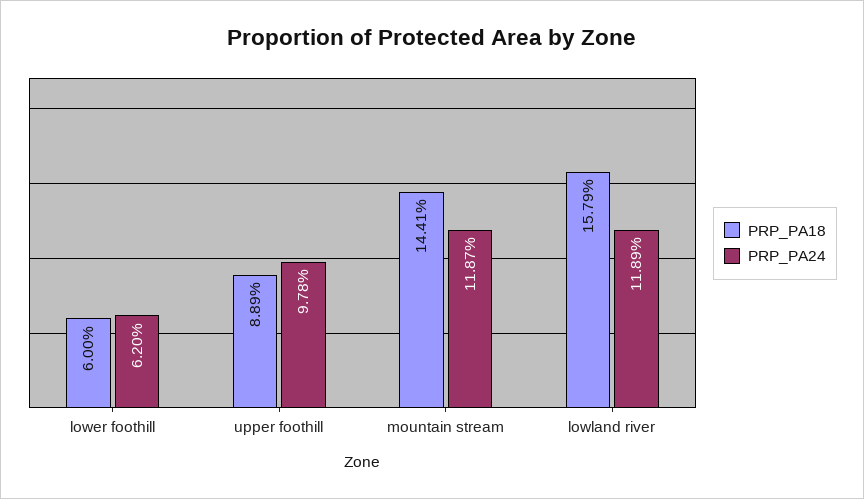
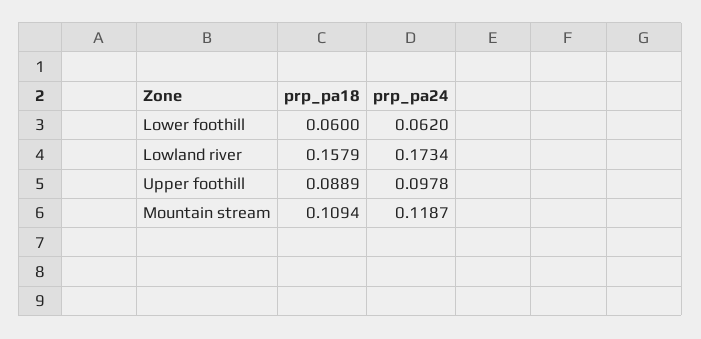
  {
    "PRP_PA18": {
      "lower foothill": 0.06,
      "upper foothill": 0.0889,
-     "mountain stream": 0.1441,
+     "mountain stream": 0.1094,
      "lowland river": 0.1579
    },
    "PRP_PA24": {
      "lower foothill": 0.062,
      "upper foothill": 0.0978,
      "mountain stream": 0.1187,
-     "lowland river": 0.1189
+     "lowland river": 0.1734
    }
  }

